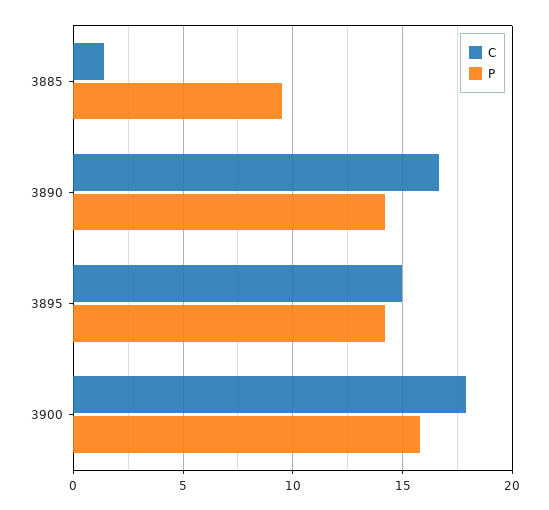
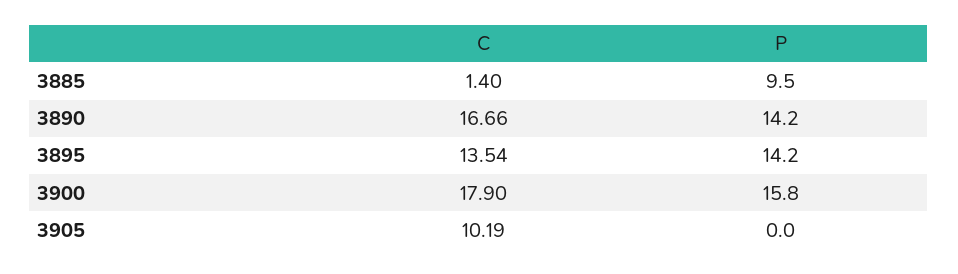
  {
    "C": {
      "3885": 1.4,
      "3890": 16.66,
-     "3895": 15,
+     "3895": 13.54,
-     "3900": 17.9
+     "3900": 17.9,
+     "3905": 10.19
    },
    "P": {
      "3885": 9.5,
      "3890": 14.2,
      "3895": 14.2,
-     "3900": 15.8
+     "3900": 15.8,
+     "3905": 0
    }
  }

